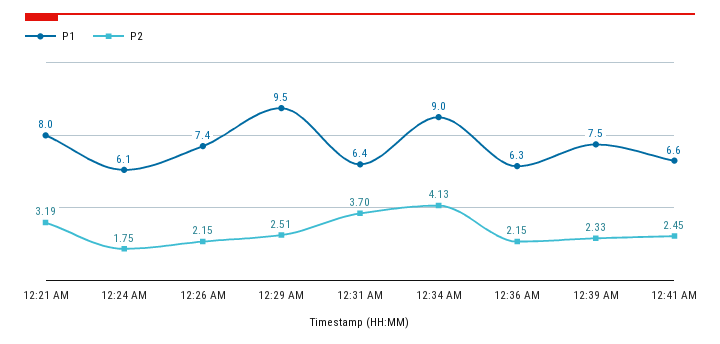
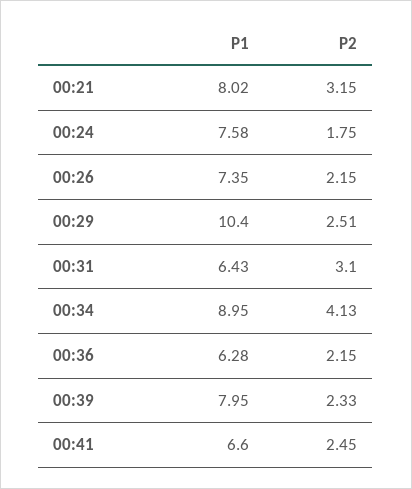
  {
    "P1": {
      "12:21 AM": 8.02,
-     "12:24 AM": 6.1,
+     "12:24 AM": 7.58,
      "12:26 AM": 7.35,
-     "12:29 AM": 9.5,
+     "12:29 AM": 10.4,
      "12:31 AM": 6.43,
      "12:34 AM": 8.95,
      "12:36 AM": 6.28,
-     "12:39 AM": 7.5,
+     "12:39 AM": 7.95,
      "12:41 AM": 6.6
    },
    "P2": {
-     "12:21 AM": 3.19,
+     "12:21 AM": 3.15,
      "12:24 AM": 1.75,
      "12:26 AM": 2.15,
      "12:29 AM": 2.51,
-     "12:31 AM": 3.7,
+     "12:31 AM": 3.1,
      "12:34 AM": 4.13,
      "12:36 AM": 2.15,
      "12:39 AM": 2.33,
      "12:41 AM": 2.45
    }
  }

